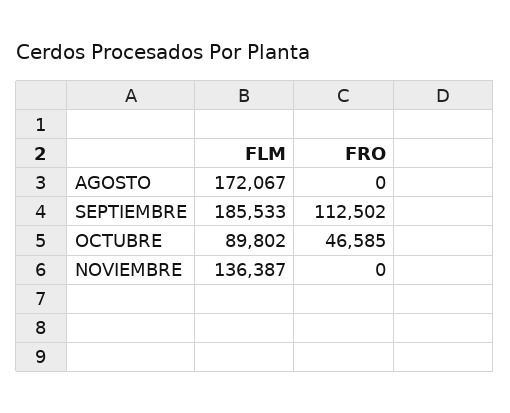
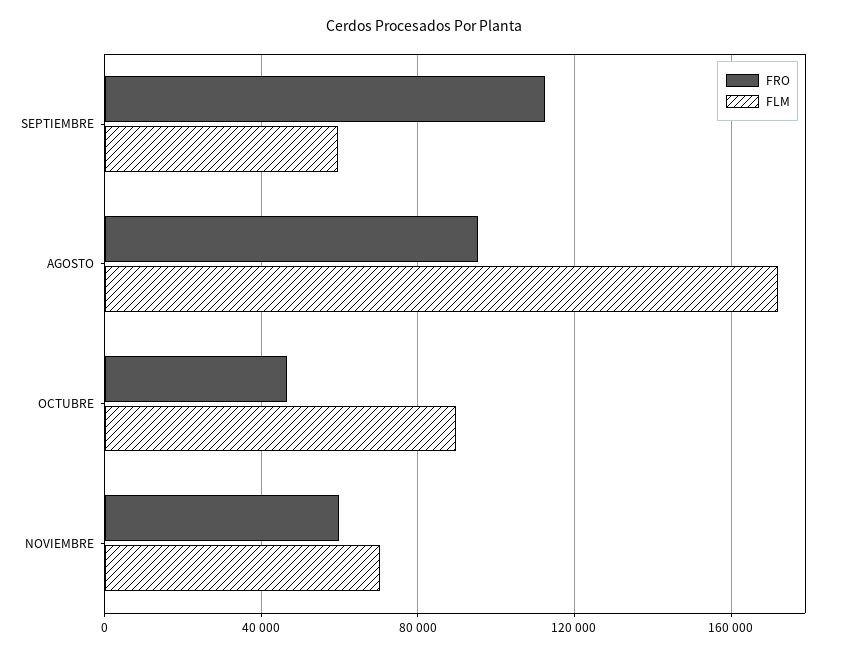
  {
    "FLM": {
      "AGOSTO": 172067,
-     "SEPTIEMBRE": 185533,
+     "SEPTIEMBRE": 60000,
      "OCTUBRE": 89802,
-     "NOVIEMBRE": 136387
+     "NOVIEMBRE": 70000
    },
    "FRO": {
-     "AGOSTO": 0,
+     "AGOSTO": 95000,
      "SEPTIEMBRE": 112502,
      "OCTUBRE": 46585,
-     "NOVIEMBRE": 0
+     "NOVIEMBRE": 60000
    }
  }

